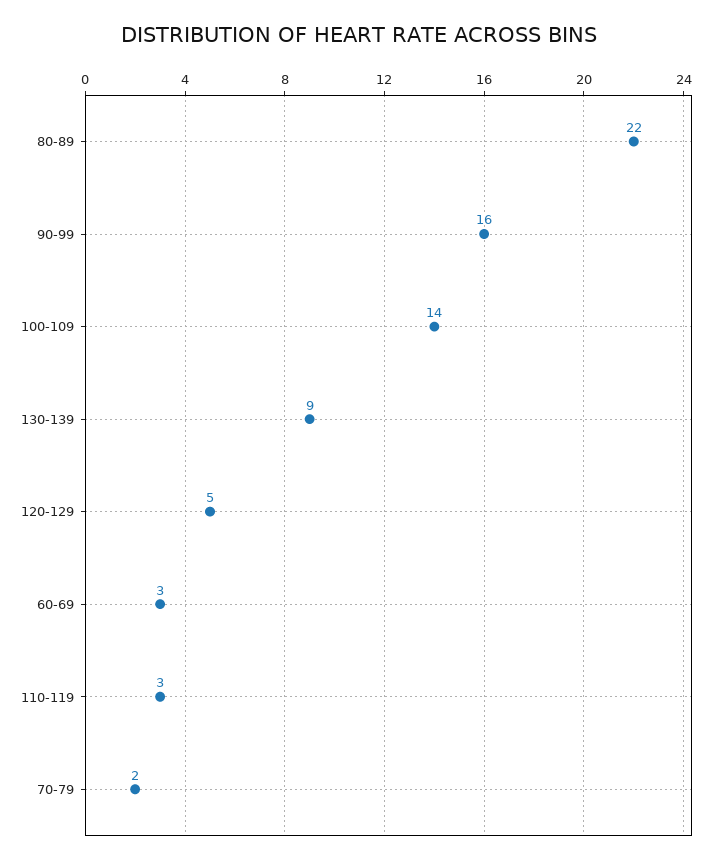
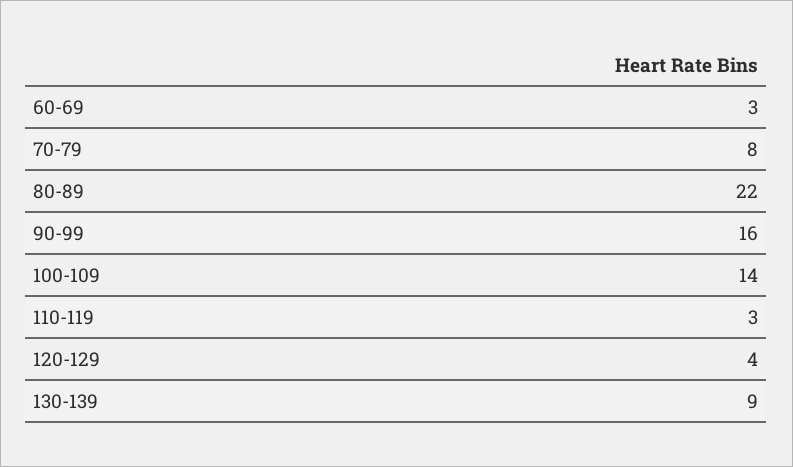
  {
    "80-89": 22,
    "90-99": 16,
    "100-109": 14,
    "130-139": 9,
-   "120-129": 5,
+   "120-129": 4,
    "60-69": 3,
    "110-119": 3,
-   "70-79": 2
+   "70-79": 8
  }

